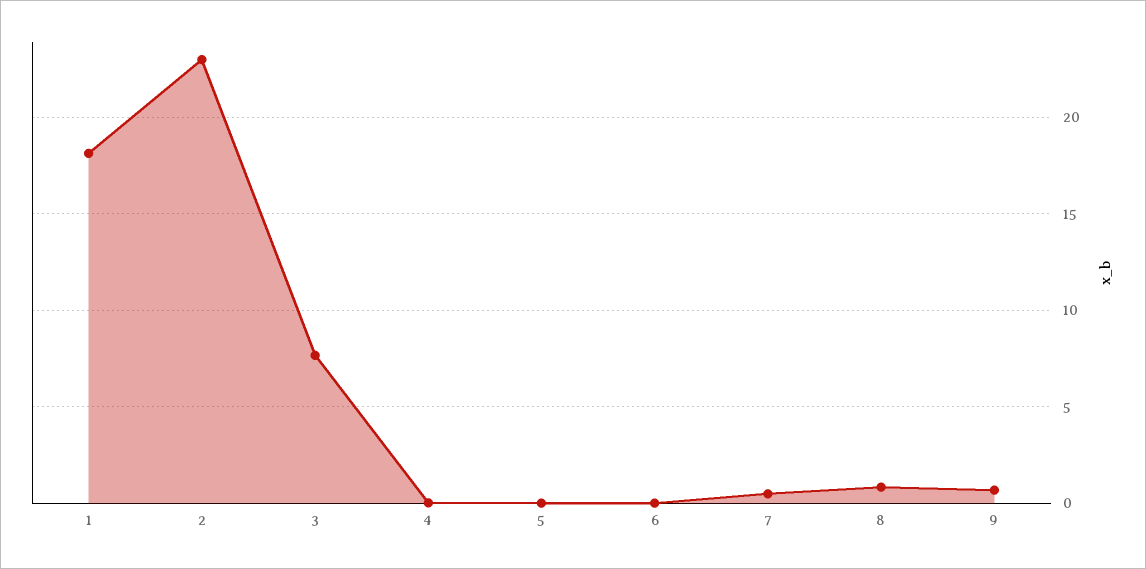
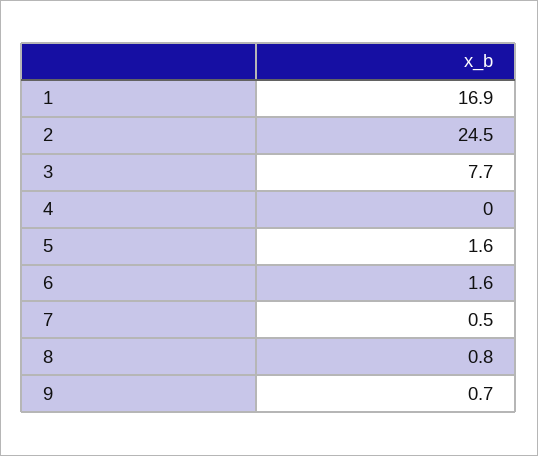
  {
-   "1": 18,
+   "1": 16.9,
-   "2": 23,
+   "2": 24.5,
    "3": 7.7,
    "4": 0,
-   "5": 0,
+   "5": 1.6,
-   "6": 0,
+   "6": 1.6,
    "7": 0.5,
    "8": 0.8,
    "9": 0.7
  }

